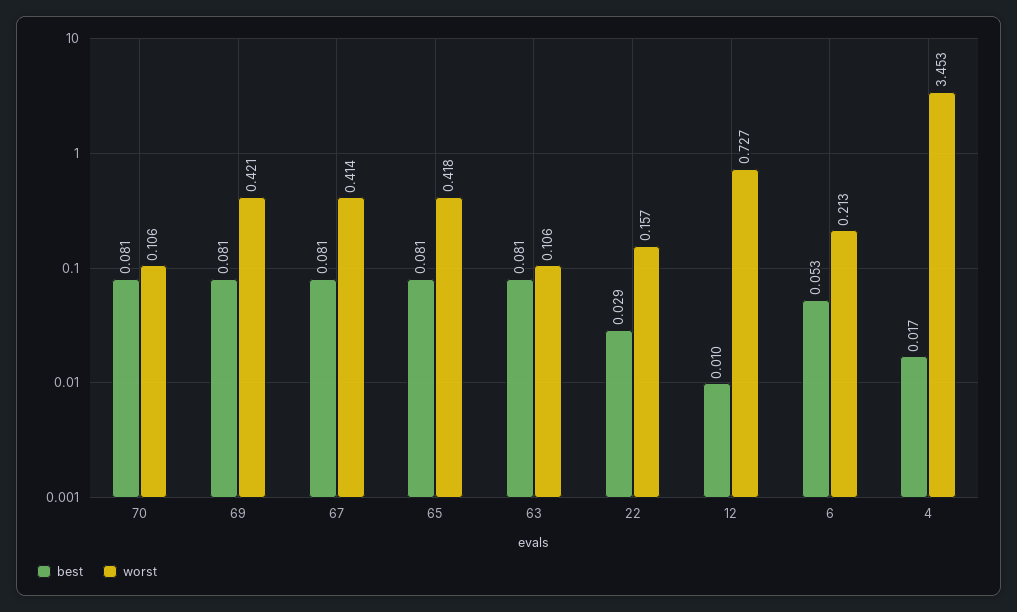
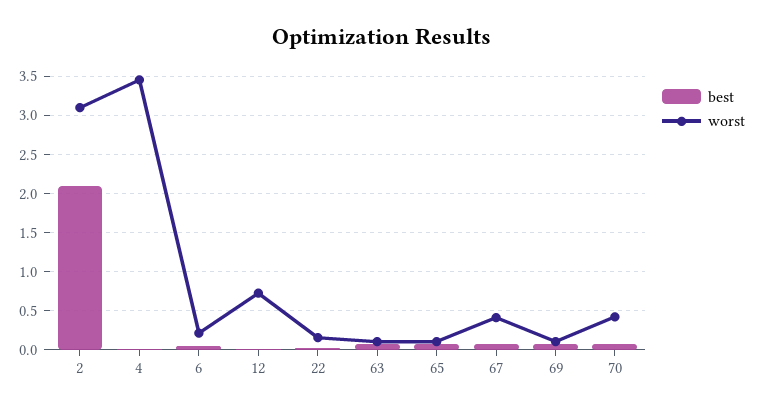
  {
    "best": {
      "70": 0.081,
      "69": 0.081,
      "67": 0.081,
      "65": 0.081,
      "63": 0.081,
      "22": 0.029,
      "12": 0.01,
      "6": 0.053,
-     "4": 0.017
+     "4": 0.017,
+     "2": 2.1
    },
    "worst": {
-     "70": 0.106,
+     "70": 0.4,
-     "69": 0.421,
+     "69": 0.1,
      "67": 0.414,
-     "65": 0.418,
+     "65": 0.1,
      "63": 0.106,
      "22": 0.157,
      "12": 0.727,
      "6": 0.213,
-     "4": 3.453
+     "4": 3.453,
+     "2": 3.1
    }
  }

